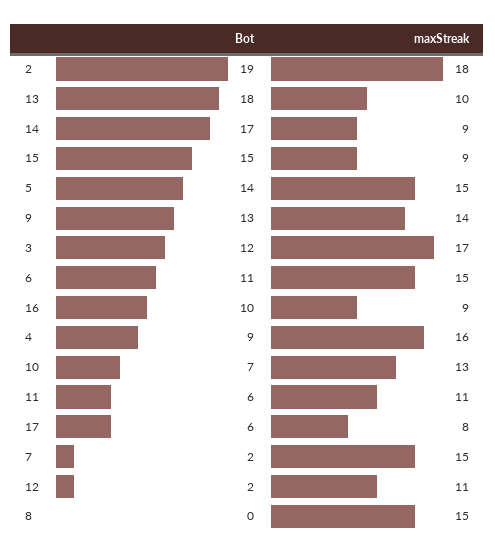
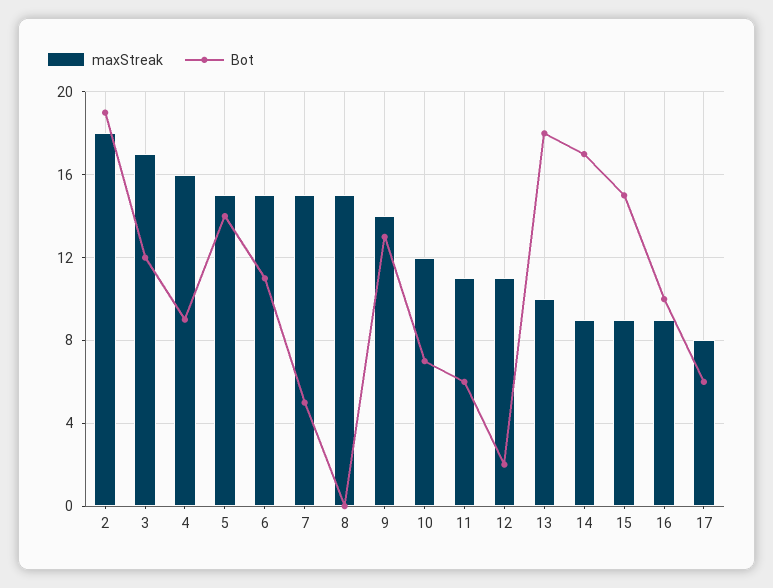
  {
    "Bot": {
      "2": 19,
      "13": 18,
      "14": 17,
      "15": 15,
      "5": 14,
      "9": 13,
      "3": 12,
      "6": 11,
      "16": 10,
      "4": 9,
      "10": 7,
      "11": 6,
      "17": 6,
-     "7": 2,
+     "7": 5,
      "12": 2,
      "8": 0
    },
    "maxStreak": {
      "2": 18,
      "13": 10,
      "14": 9,
      "15": 9,
      "5": 15,
      "9": 14,
      "3": 17,
      "6": 15,
      "16": 9,
      "4": 16,
-     "10": 13,
+     "10": 12,
      "11": 11,
      "17": 8,
      "7": 15,
      "12": 11,
      "8": 15
    }
  }

